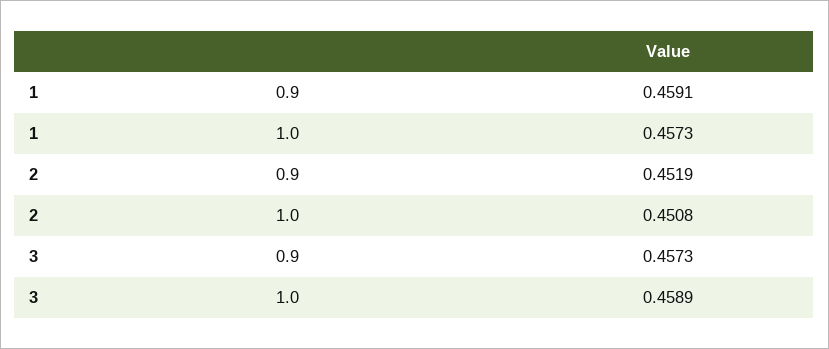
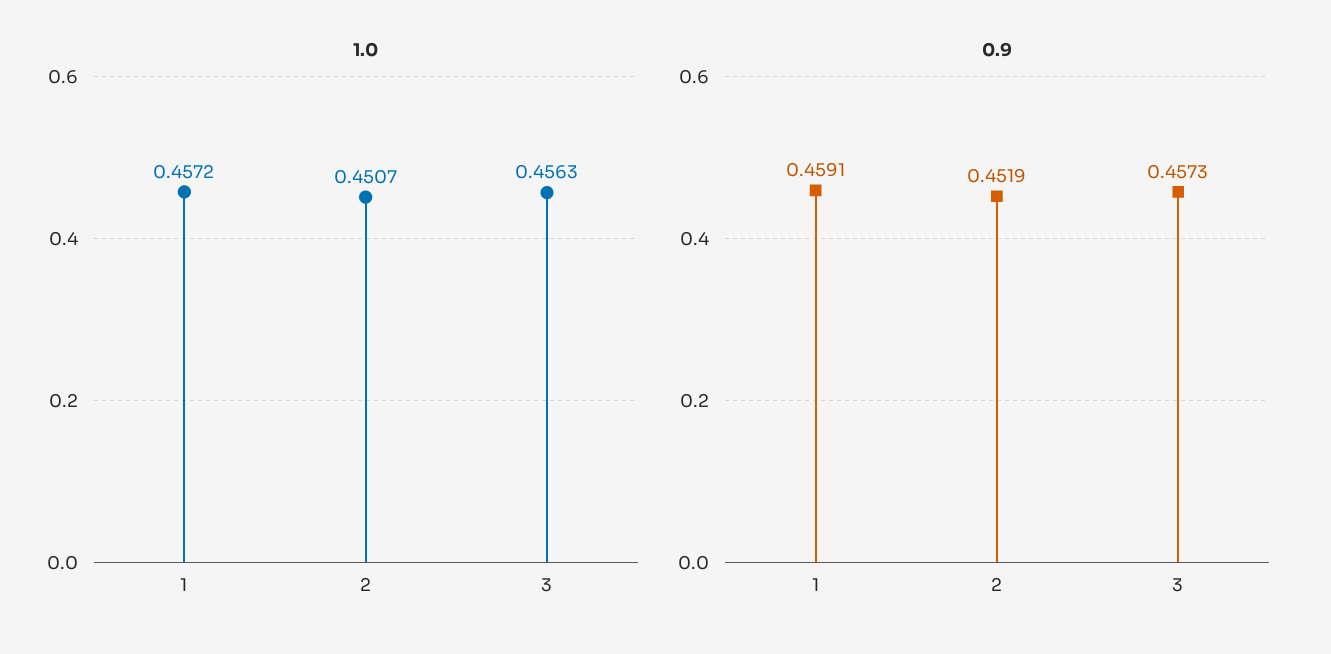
  {
    "0.9": {
      "1": 0.4591,
      "2": 0.4519,
      "3": 0.4573
    },
    "1.0": {
-     "1": 0.4573,
+     "1": 0.4572,
-     "2": 0.4508,
+     "2": 0.4507,
-     "3": 0.4589
+     "3": 0.4563
    }
  }

